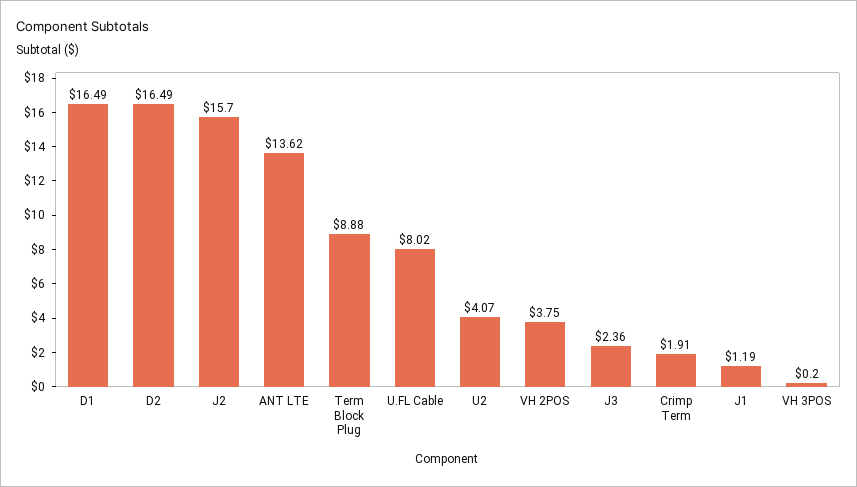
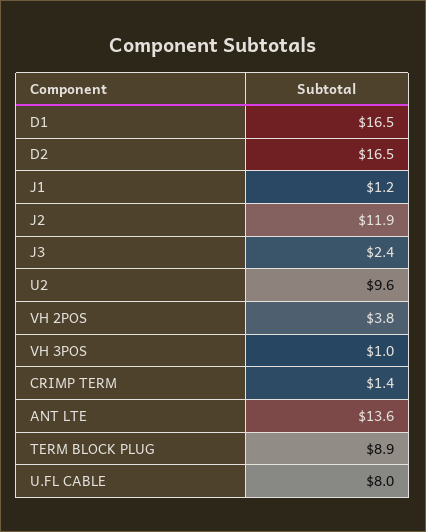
  {
    "D1": 16.49,
    "D2": 16.49,
-   "J2": 15.7,
+   "J2": 11.9,
    "ANT LTE": 13.62,
    "Term Block Plug": 8.88,
    "U.FL Cable": 8.02,
-   "U2": 4.07,
+   "U2": 9.6,
    "VH 2POS": 3.75,
    "J3": 2.36,
-   "Crimp Term": 1.91,
+   "Crimp Term": 1.4,
    "J1": 1.19,
-   "VH 3POS": 0.2
+   "VH 3POS": 1
  }

